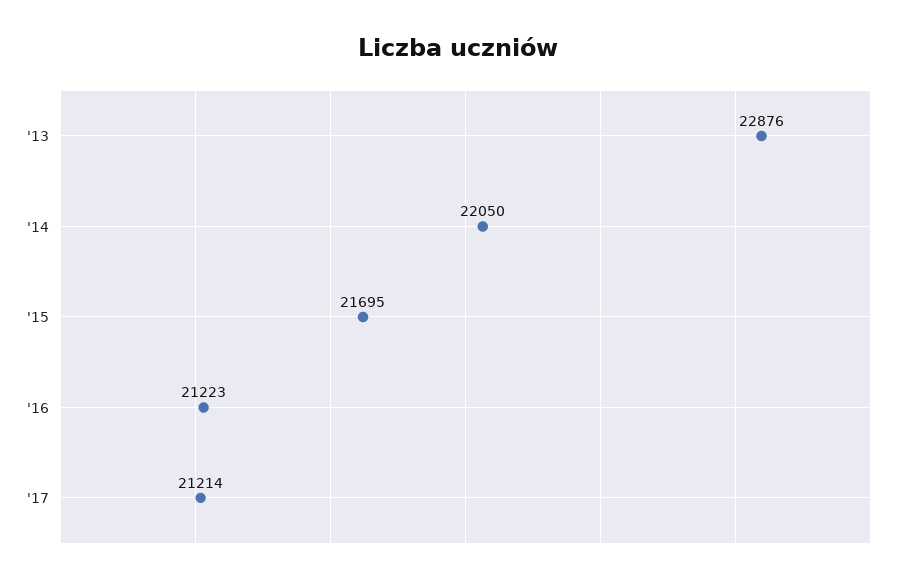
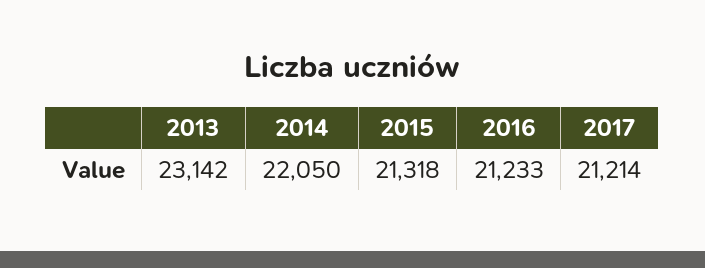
  {
-   "'13": 22876,
+   "'13": 23142,
    "'14": 22050,
-   "'15": 21695,
+   "'15": 21318,
-   "'16": 21223,
+   "'16": 21233,
    "'17": 21214
  }

